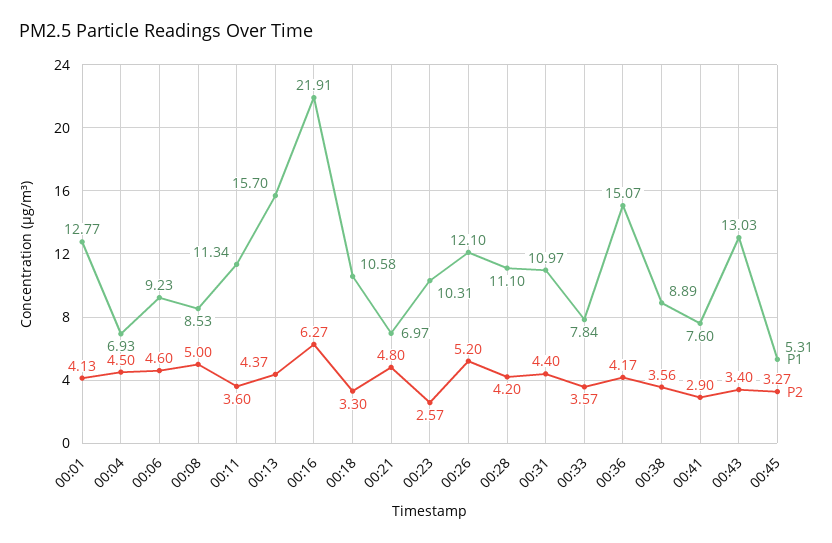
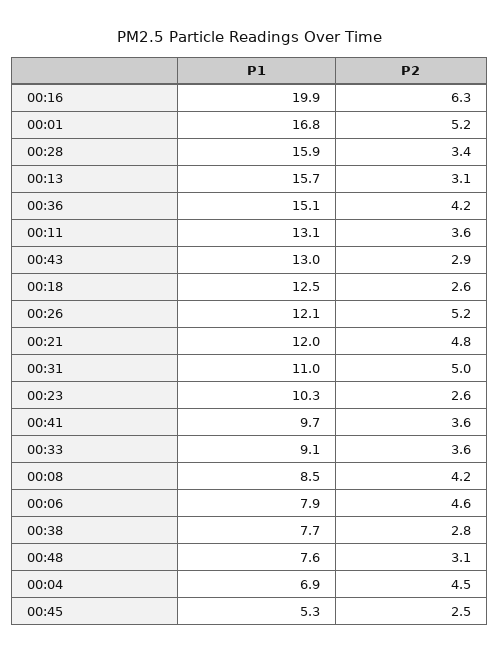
  {
    "P1": {
-     "00:01": 12.77,
+     "00:01": 16.8,
      "00:04": 6.93,
-     "00:06": 9.23,
+     "00:06": 7.9,
      "00:08": 8.53,
-     "00:11": 11.34,
+     "00:11": 13.1,
      "00:13": 15.7,
-     "00:16": 21.91,
+     "00:16": 19.9,
-     "00:18": 10.58,
+     "00:18": 12.5,
-     "00:21": 6.97,
+     "00:21": 12,
      "00:23": 10.31,
      "00:26": 12.1,
-     "00:28": 11.1,
+     "00:28": 15.9,
      "00:31": 10.97,
-     "00:33": 7.84,
+     "00:33": 9.1,
      "00:36": 15.07,
-     "00:38": 8.89,
+     "00:38": 7.7,
-     "00:41": 7.6,
+     "00:41": 9.7,
      "00:43": 13.03,
-     "00:45": 5.31
+     "00:45": 5.31,
+     "00:48": 7.6
    },
    "P2": {
-     "00:01": 4.13,
+     "00:01": 5.2,
      "00:04": 4.5,
      "00:06": 4.6,
-     "00:08": 5,
+     "00:08": 4.2,
      "00:11": 3.6,
-     "00:13": 4.37,
+     "00:13": 3.1,
      "00:16": 6.27,
-     "00:18": 3.3,
+     "00:18": 2.6,
      "00:21": 4.8,
      "00:23": 2.57,
      "00:26": 5.2,
-     "00:28": 4.2,
+     "00:28": 3.4,
-     "00:31": 4.4,
+     "00:31": 5,
      "00:33": 3.57,
      "00:36": 4.17,
-     "00:38": 3.56,
+     "00:38": 2.8,
-     "00:41": 2.9,
+     "00:41": 3.6,
-     "00:43": 3.4,
+     "00:43": 2.9,
-     "00:45": 3.27
+     "00:45": 2.5,
+     "00:48": 3.1
    }
  }

